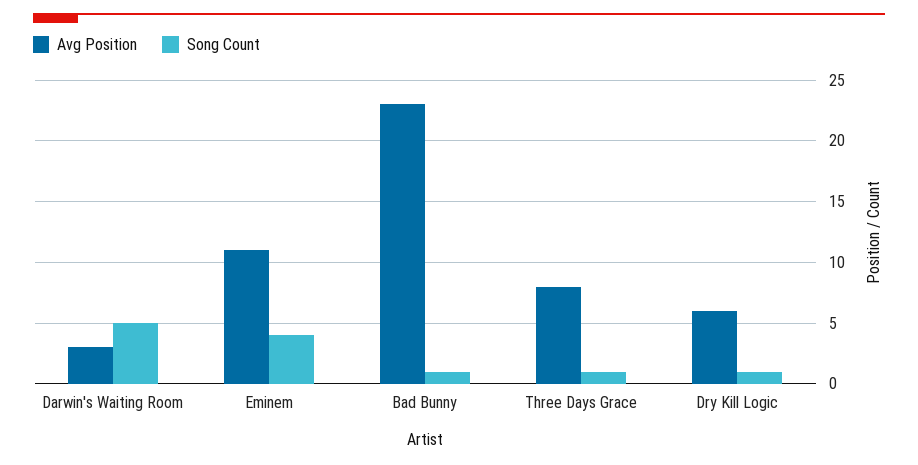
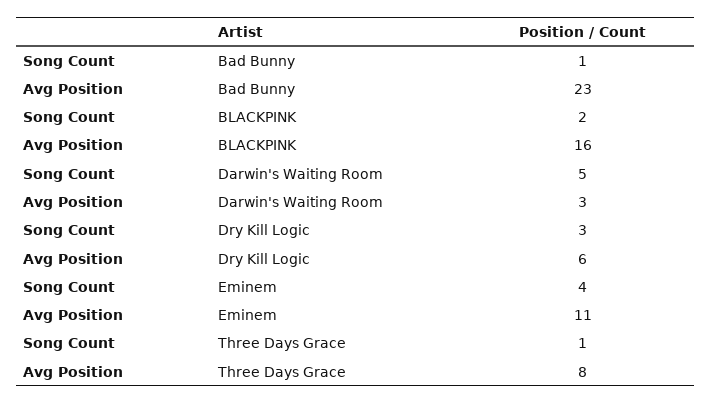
  {
    "Avg Position": {
      "Darwin's Waiting Room": 3,
      "Eminem": 11,
      "Bad Bunny": 23,
      "Three Days Grace": 8,
-     "Dry Kill Logic": 6
+     "Dry Kill Logic": 6,
+     "BLACKPINK": 16
    },
    "Song Count": {
      "Darwin's Waiting Room": 5,
      "Eminem": 4,
      "Bad Bunny": 1,
      "Three Days Grace": 1,
-     "Dry Kill Logic": 1
+     "Dry Kill Logic": 3,
+     "BLACKPINK": 2
    }
  }

